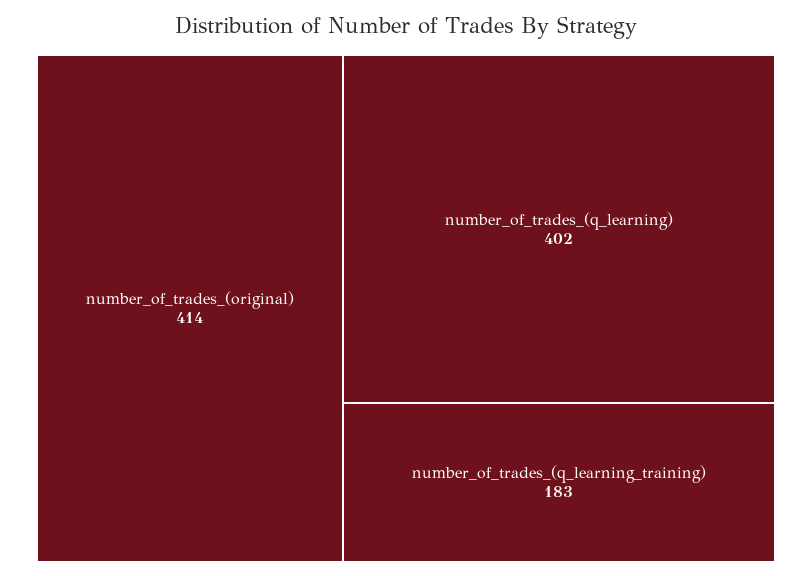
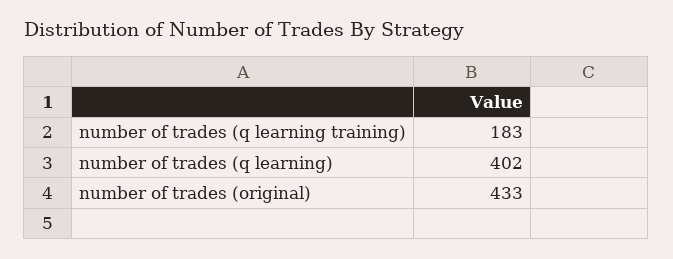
  {
-   "number_of_trades_(original)": 414,
+   "number_of_trades_(original)": 433,
    "number_of_trades_(q_learning)": 402,
    "number_of_trades_(q_learning_training)": 183
  }

